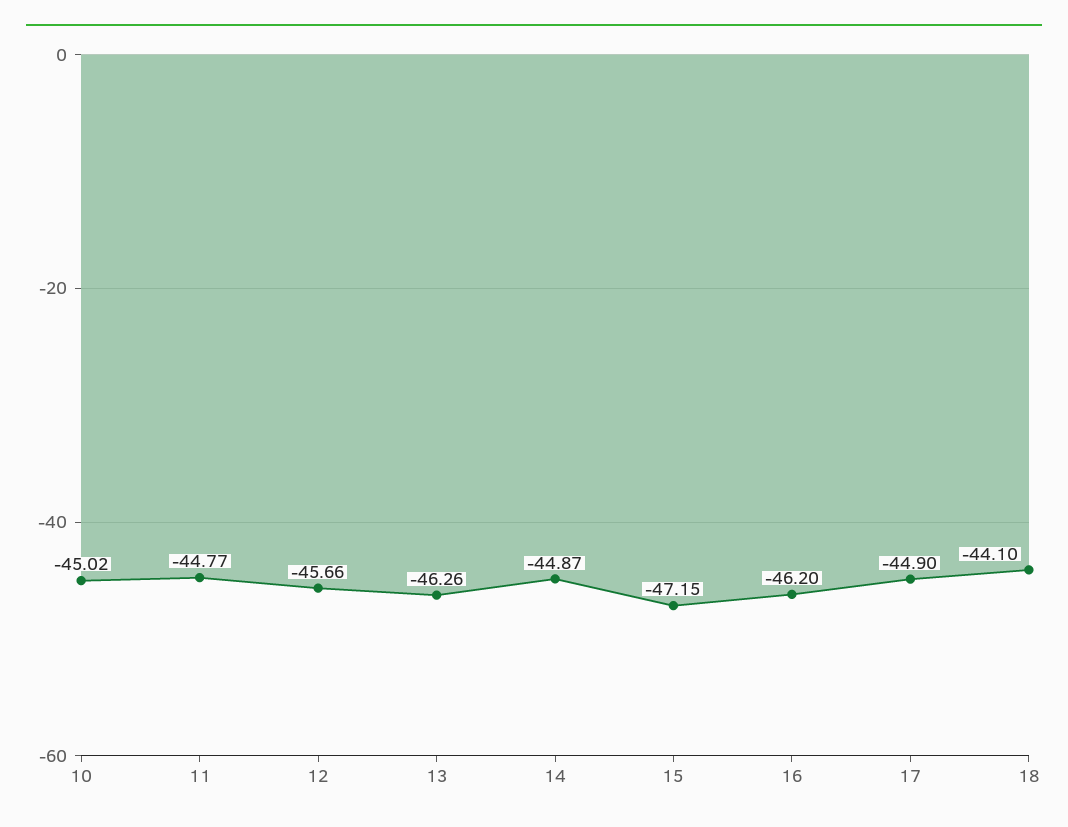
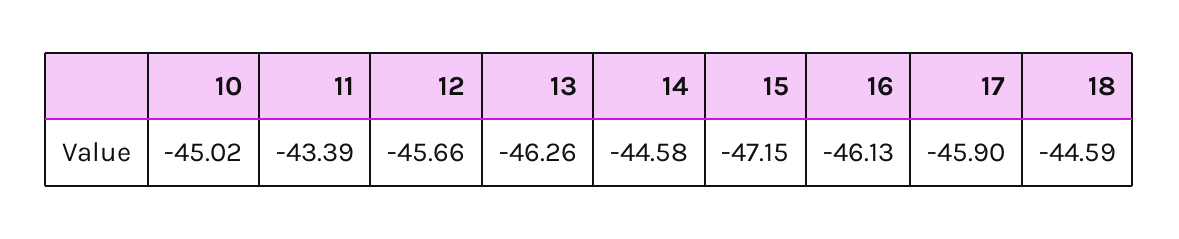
  {
    "10": -45.02,
-   "11": -44.77,
+   "11": -43.39,
    "12": -45.66,
    "13": -46.26,
-   "14": -44.87,
+   "14": -44.58,
    "15": -47.15,
-   "16": -46.2,
+   "16": -46.13,
-   "17": -44.9,
+   "17": -45.9,
-   "18": -44.1
+   "18": -44.59
  }

